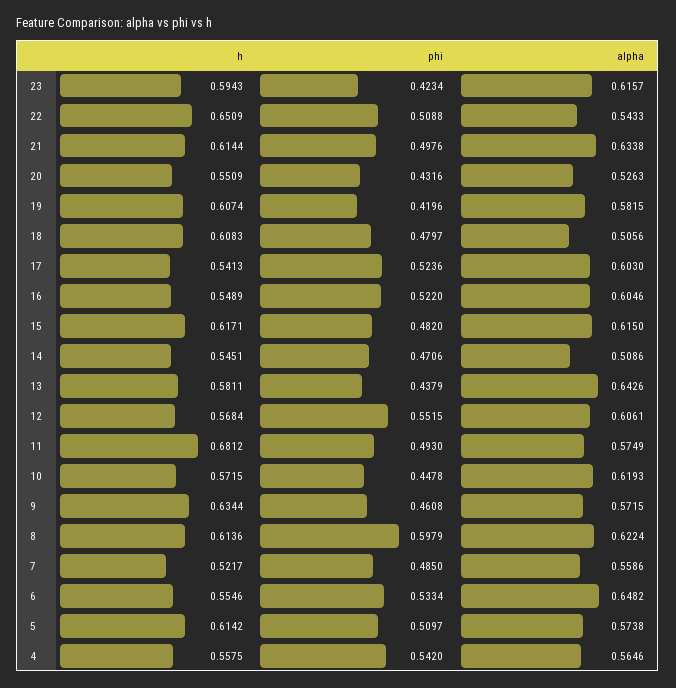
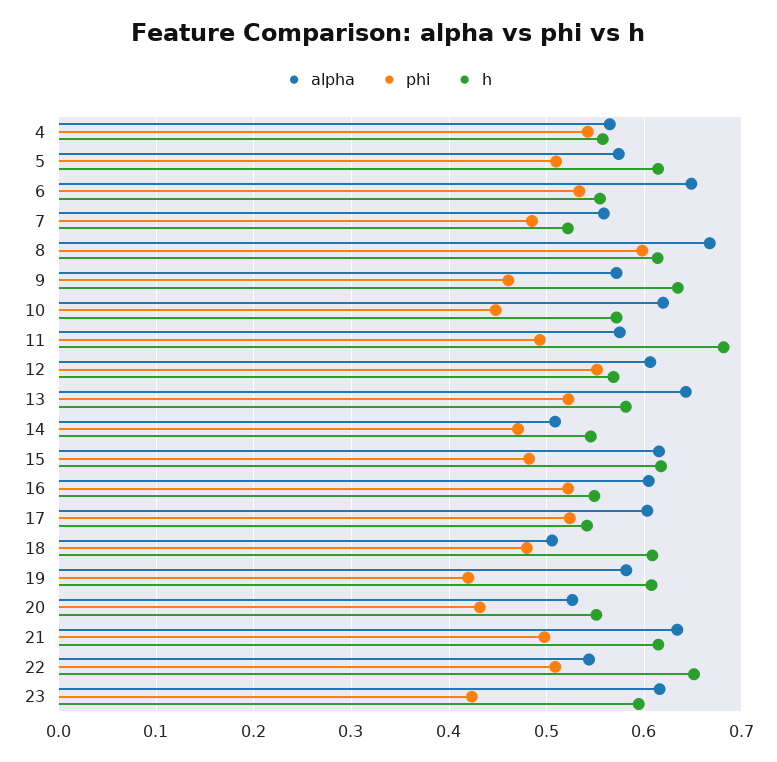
  {
    "h": {
      "23": 0.5943,
      "22": 0.6509,
      "21": 0.6144,
      "20": 0.5509,
      "19": 0.6074,
      "18": 0.6083,
      "17": 0.5413,
      "16": 0.5489,
      "15": 0.6171,
      "14": 0.5451,
      "13": 0.5811,
      "12": 0.5684,
      "11": 0.6812,
      "10": 0.5715,
      "9": 0.6344,
      "8": 0.6136,
      "7": 0.5217,
      "6": 0.5546,
      "5": 0.6142,
      "4": 0.5575
    },
    "phi": {
      "23": 0.4234,
      "22": 0.5088,
      "21": 0.4976,
      "20": 0.4316,
      "19": 0.4196,
      "18": 0.4797,
      "17": 0.5236,
      "16": 0.522,
      "15": 0.482,
      "14": 0.4706,
-     "13": 0.4379,
+     "13": 0.52,
      "12": 0.5515,
      "11": 0.493,
      "10": 0.4478,
      "9": 0.4608,
      "8": 0.5979,
      "7": 0.485,
      "6": 0.5334,
      "5": 0.5097,
      "4": 0.542
    },
    "alpha": {
      "23": 0.6157,
      "22": 0.5433,
      "21": 0.6338,
      "20": 0.5263,
      "19": 0.5815,
      "18": 0.5056,
      "17": 0.603,
      "16": 0.6046,
      "15": 0.615,
      "14": 0.5086,
      "13": 0.6426,
      "12": 0.6061,
      "11": 0.5749,
      "10": 0.6193,
      "9": 0.5715,
-     "8": 0.6224,
+     "8": 0.67,
      "7": 0.5586,
      "6": 0.6482,
      "5": 0.5738,
      "4": 0.5646
    }
  }

